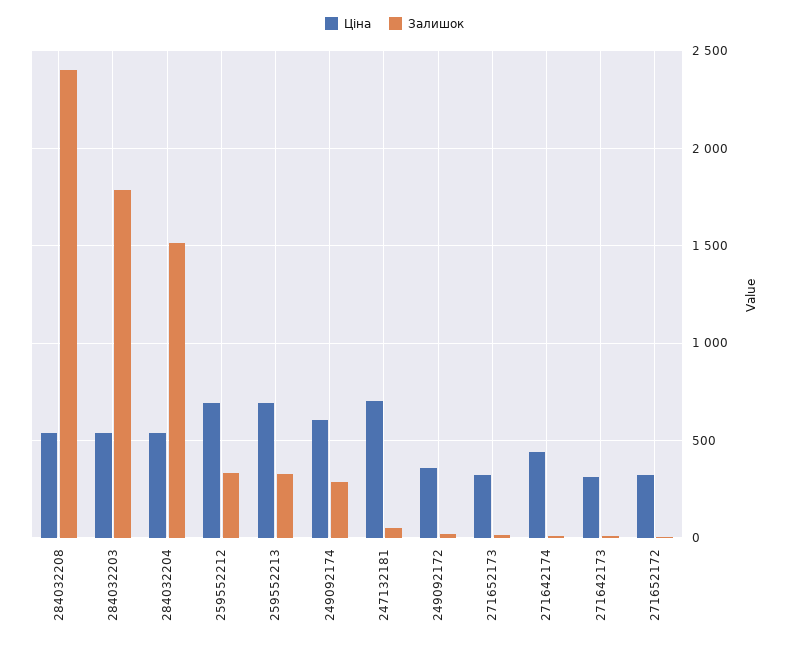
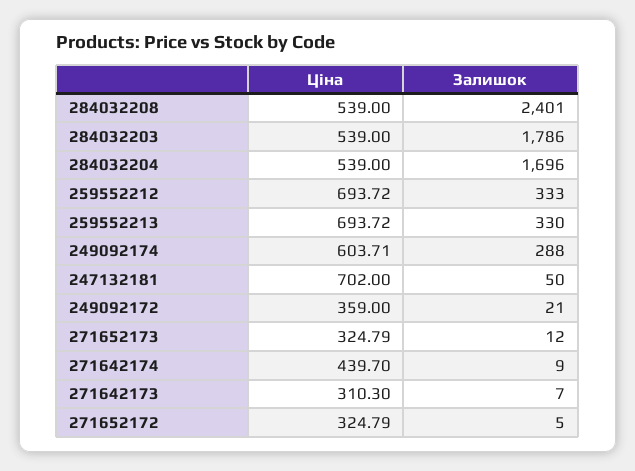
  {
    "Ціна": {
      "284032208": 539,
      "284032203": 539,
      "284032204": 539,
      "259552212": 693.72,
      "259552213": 693.72,
      "249092174": 603.71,
      "247132181": 702,
      "249092172": 359,
      "271652173": 324.79,
      "271642174": 439.7,
      "271642173": 310.3,
      "271652172": 324.79
    },
    "Залишок": {
      "284032208": 2401,
      "284032203": 1786,
-     "284032204": 1500,
+     "284032204": 1696,
      "259552212": 333,
      "259552213": 330,
      "249092174": 288,
      "247132181": 50,
      "249092172": 21,
      "271652173": 12,
      "271642174": 9,
      "271642173": 7,
      "271652172": 5
    }
  }

